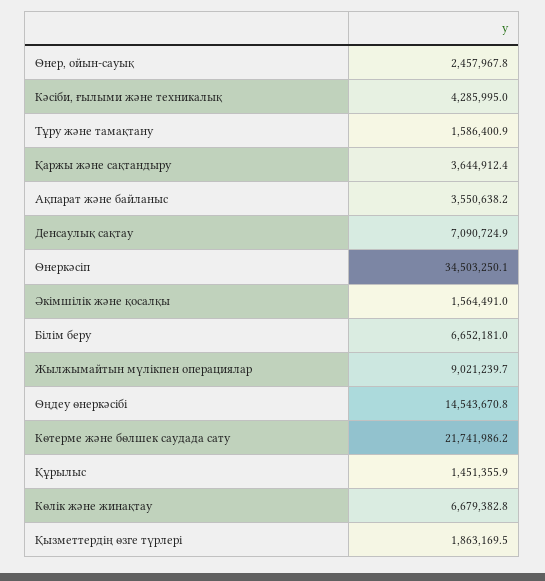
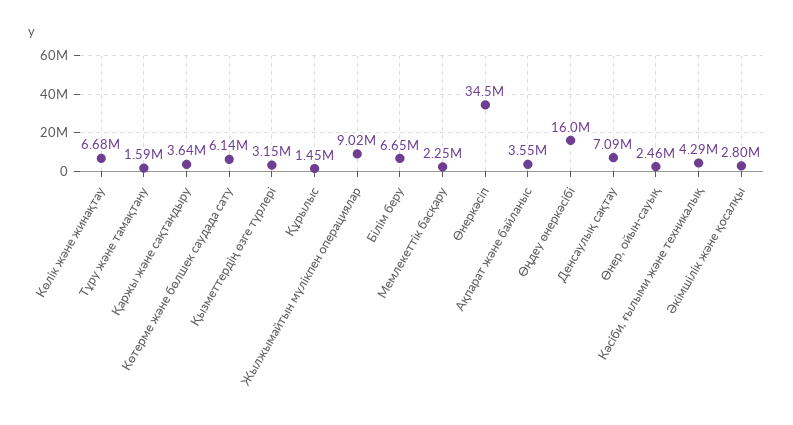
  {
    "Өнер, ойын-сауық": 2457967.8,
    "Кәсіби, ғылыми және техникалық": 4285995,
    "Тұру және тамақтану": 1586400.9,
    "Қаржы және сақтандыру": 3644912.4,
    "Ақпарат және байланыс": 3550638.2,
    "Денсаулық сақтау": 7090724.9,
    "Өнеркәсіп": 34503250.1,
-   "Әкімшілік және қосалқы": 1564491,
+   "Әкімшілік және қосалқы": 2800000,
    "Білім беру": 6652181,
    "Жылжымайтын мүлікпен операциялар": 9021239.7,
-   "Өңдеу өнеркәсібі": 14543670.8,
+   "Өңдеу өнеркәсібі": 16000000,
-   "Көтерме және бөлшек саудада сату": 21741986.2,
+   "Көтерме және бөлшек саудада сату": 6140000,
    "Құрылыс": 1451355.9,
    "Көлік және жинақтау": 6679382.8,
-   "Қызметтердің өзге түрлері": 1863169.5
+   "Қызметтердің өзге түрлері": 3150000,
+   "Мемлекеттік басқару": 2250000
  }

